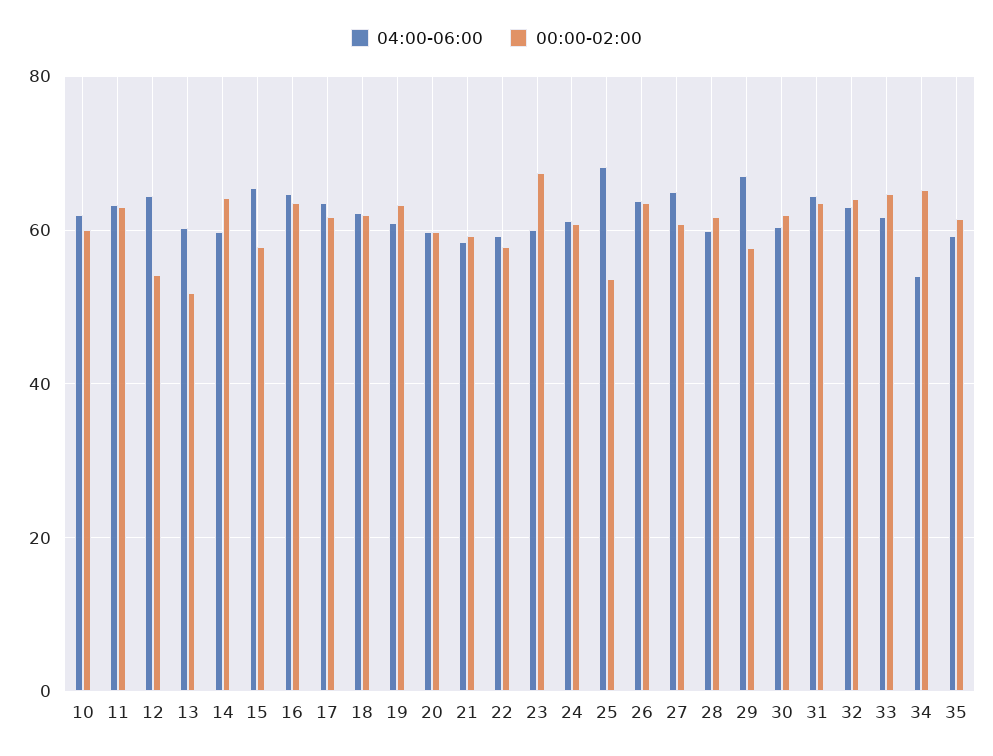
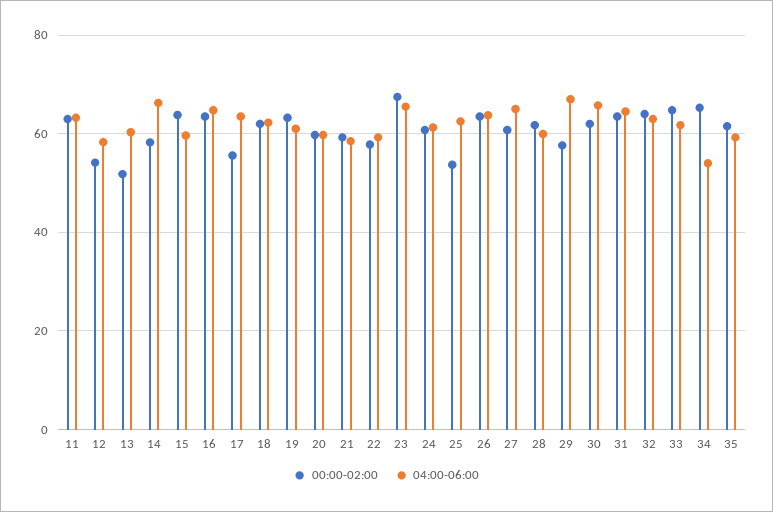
  {
    "04:00-06:00": {
-     "10": 62,
      "11": 64,
-     "12": 64,
+     "12": 58,
      "13": 60,
-     "14": 60,
+     "14": 66,
-     "15": 66,
+     "15": 60,
      "16": 64,
      "17": 64,
      "18": 62,
      "19": 62,
      "20": 60,
      "21": 58,
      "22": 60,
-     "23": 60,
+     "23": 66,
      "24": 62,
-     "25": 68,
+     "25": 62,
      "26": 64,
      "27": 66,
      "28": 60,
      "29": 68,
-     "30": 60,
+     "30": 66,
      "31": 64,
      "32": 64,
      "33": 62,
      "34": 54,
      "35": 60
    },
    "00:00-02:00": {
-     "10": 60,
      "11": 64,
      "12": 54,
      "13": 52,
-     "14": 64,
+     "14": 58,
-     "15": 58,
+     "15": 64,
      "16": 64,
-     "17": 62,
+     "17": 56,
      "18": 62,
      "19": 64,
      "20": 60,
      "21": 60,
      "22": 58,
      "23": 68,
      "24": 60,
      "25": 54,
      "26": 64,
      "27": 60,
      "28": 62,
      "29": 58,
      "30": 62,
      "31": 64,
      "32": 64,
      "33": 64,
      "34": 66,
      "35": 62
    }
  }

